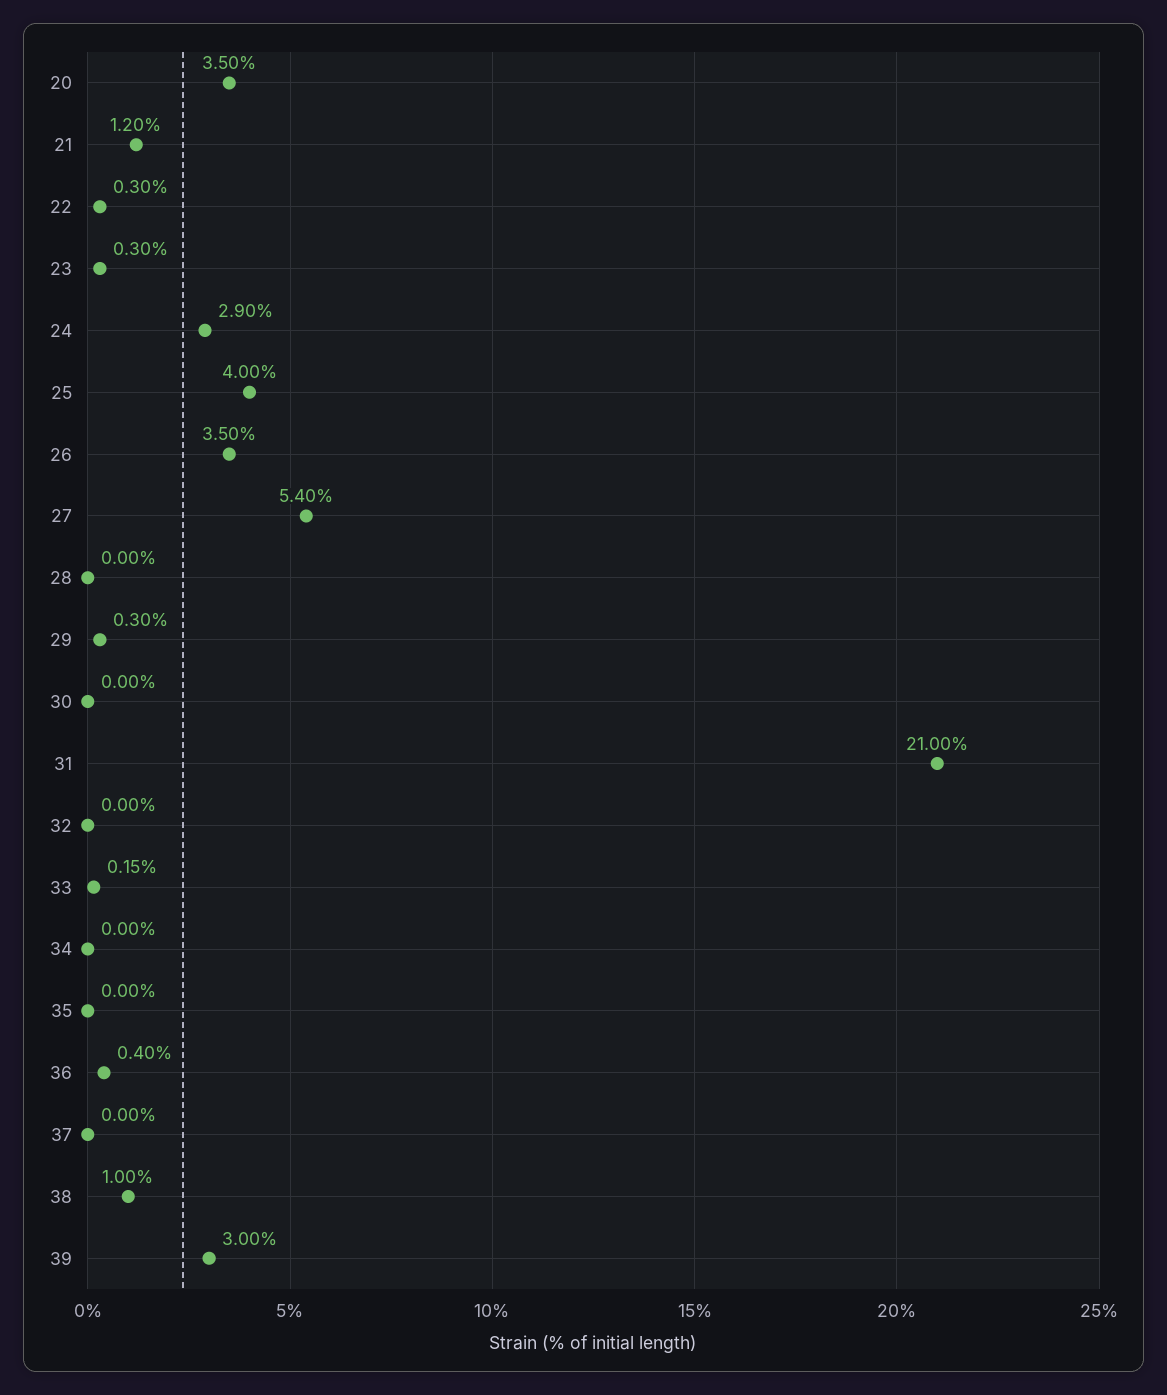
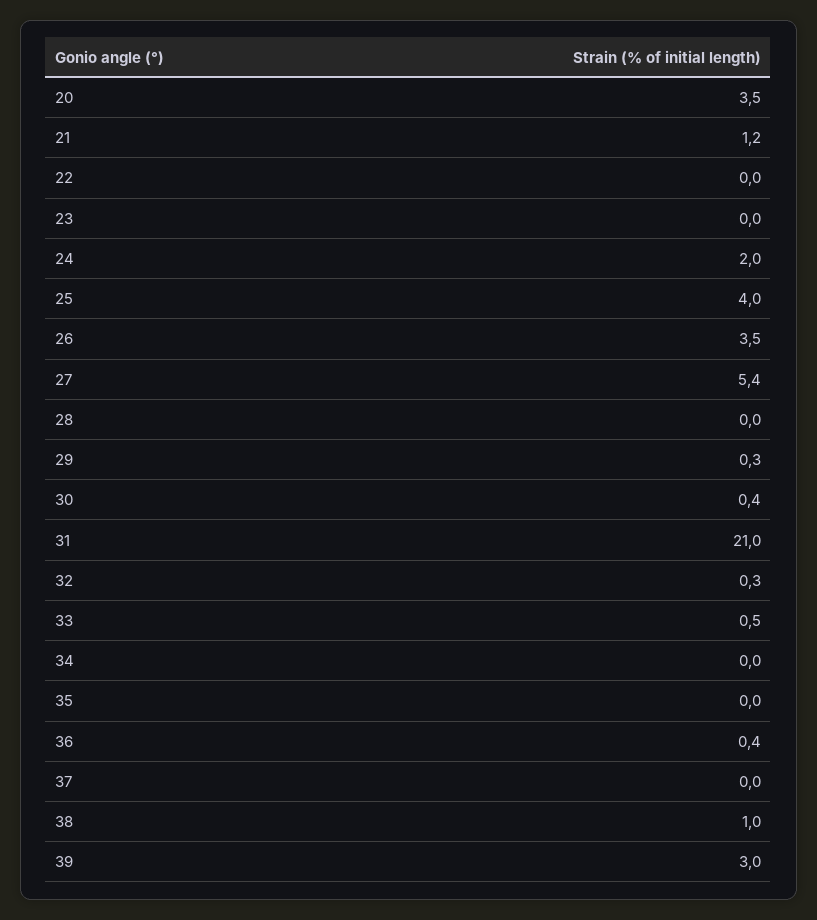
  {
    "20": 3.5,
    "21": 1.2,
-   "22": 0.3,
+   "22": 0,
-   "23": 0.3,
+   "23": 0,
-   "24": 2.9,
+   "24": 2,
    "25": 4,
    "26": 3.5,
    "27": 5.4,
    "28": 0,
    "29": 0.3,
-   "30": 0,
+   "30": 0.4,
    "31": 21,
-   "32": 0,
+   "32": 0.3,
-   "33": 0.15,
+   "33": 0.5,
    "34": 0,
    "35": 0,
    "36": 0.4,
    "37": 0,
    "38": 1,
    "39": 3
  }

